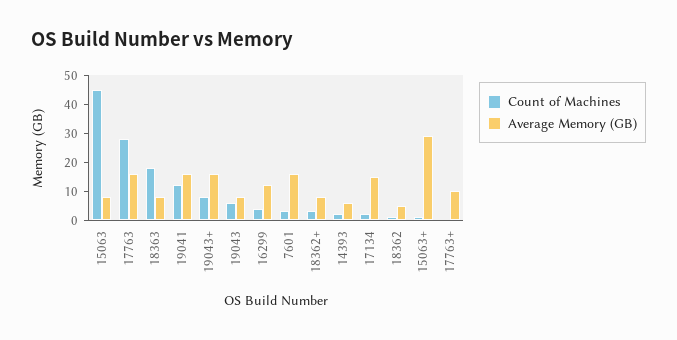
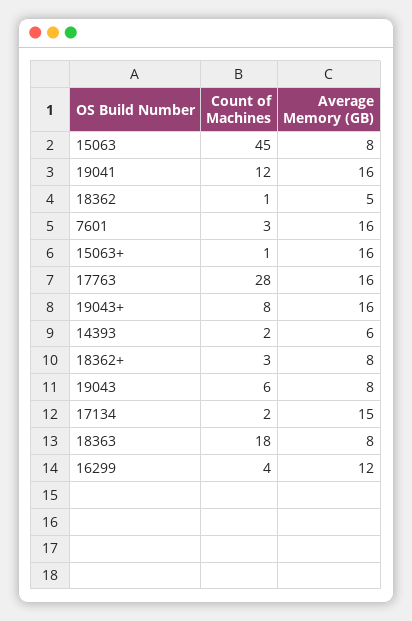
  {
    "Count of Machines": {
      "15063": 45,
      "17763": 28,
      "18363": 18,
      "19041": 12,
      "19043+": 8,
      "19043": 6,
      "16299": 4,
      "7601": 3,
      "18362+": 3,
      "14393": 2,
      "17134": 2,
      "18362": 1,
-     "15063+": 1,
+     "15063+": 1
-     "17763+": 0
    },
    "Average Memory (GB)": {
      "15063": 8,
      "17763": 16,
      "18363": 8,
      "19041": 16,
      "19043+": 16,
      "19043": 8,
      "16299": 12,
      "7601": 16,
      "18362+": 8,
      "14393": 6,
      "17134": 15,
      "18362": 5,
-     "15063+": 30,
+     "15063+": 16
-     "17763+": 10
    }
  }

